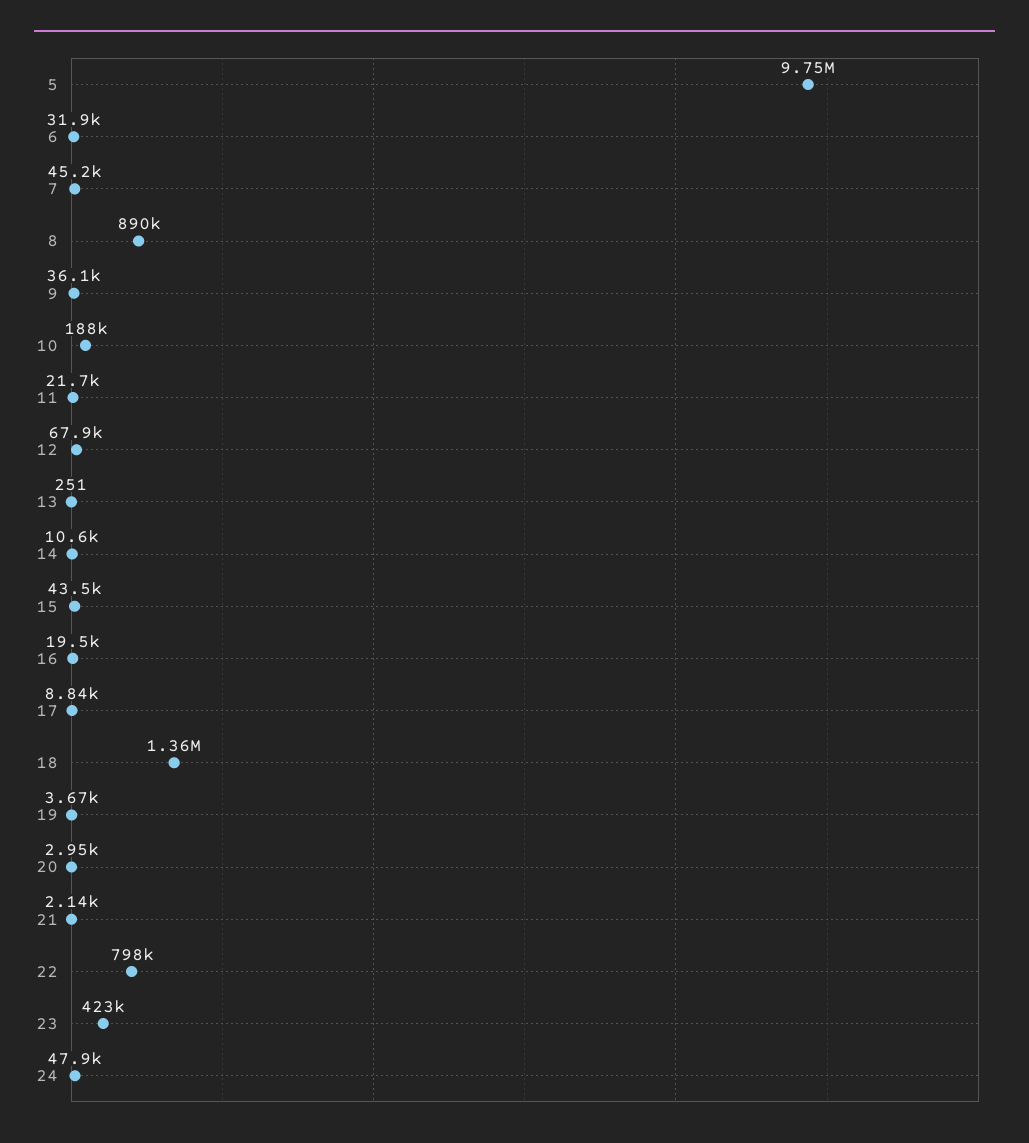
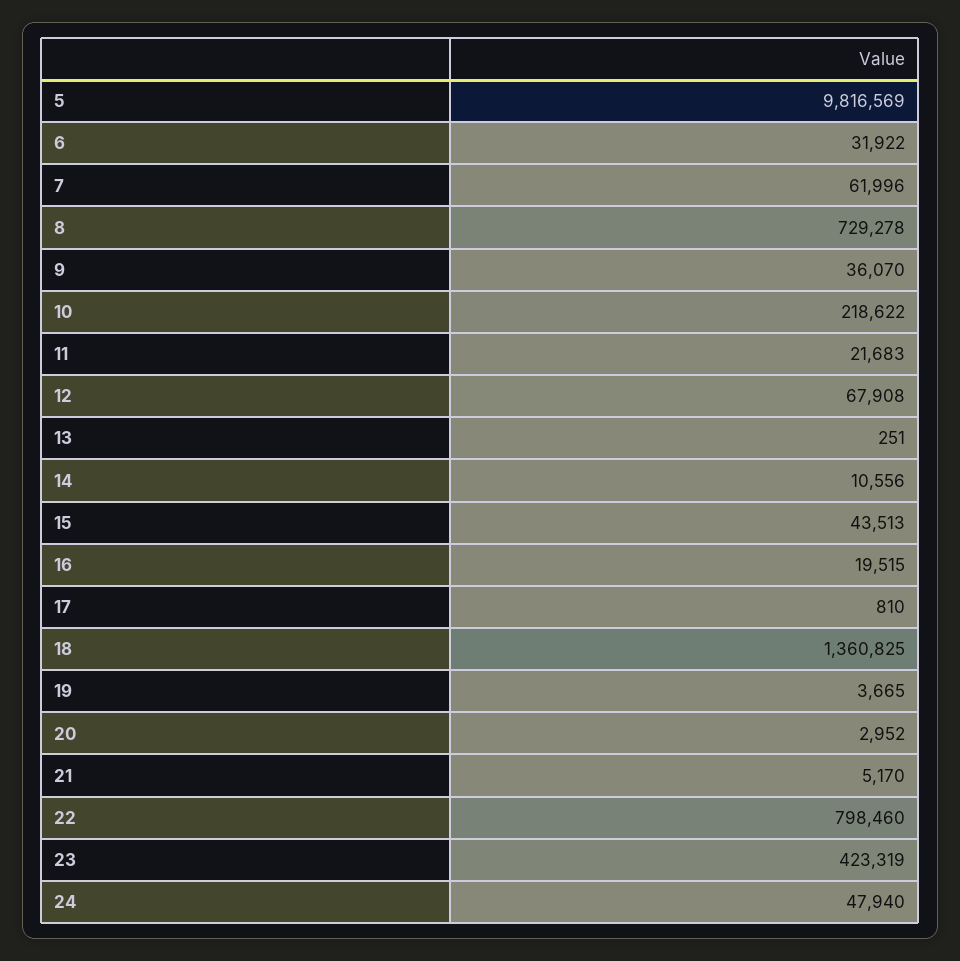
  {
-   "5": 9750000,
+   "5": 9816569,
    "6": 31922,
-   "7": 45200,
+   "7": 61996,
-   "8": 890000,
+   "8": 729278,
    "9": 36070,
-   "10": 188000,
+   "10": 218622,
    "11": 21683,
    "12": 67908,
    "13": 251,
    "14": 10556,
    "15": 43513,
    "16": 19515,
-   "17": 8840,
+   "17": 810,
    "18": 1360825,
    "19": 3665,
    "20": 2952,
-   "21": 2140,
+   "21": 5170,
    "22": 798460,
    "23": 423319,
    "24": 47940
  }

